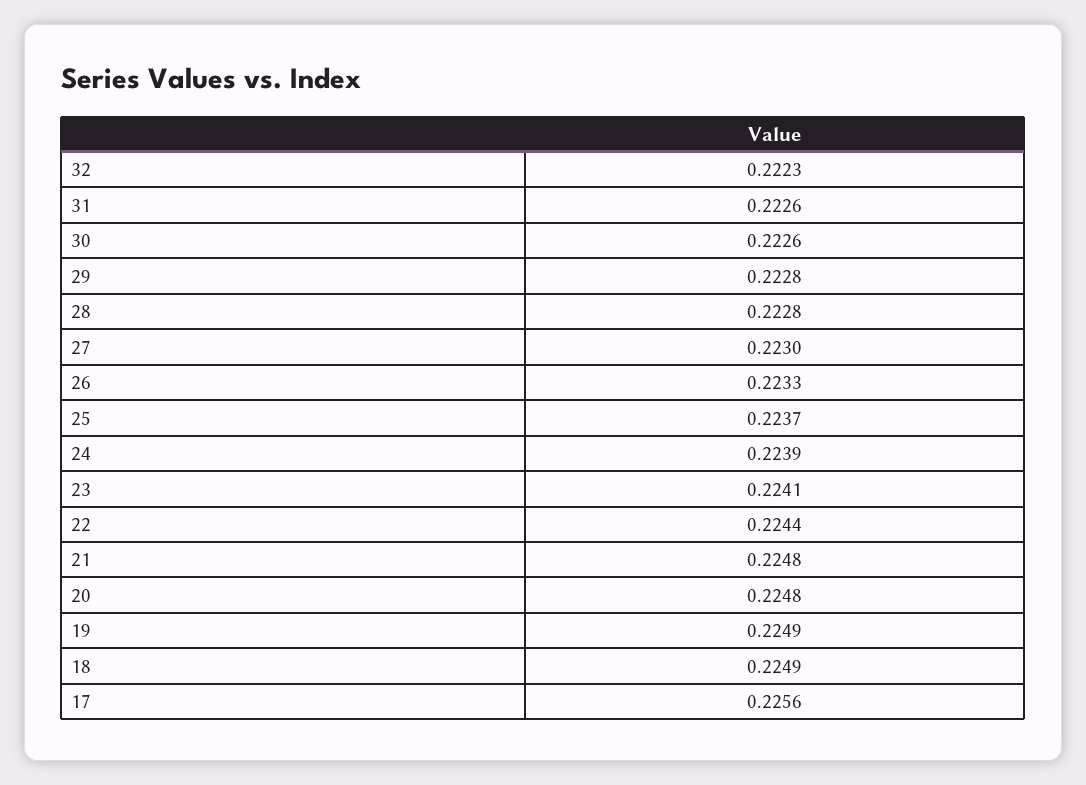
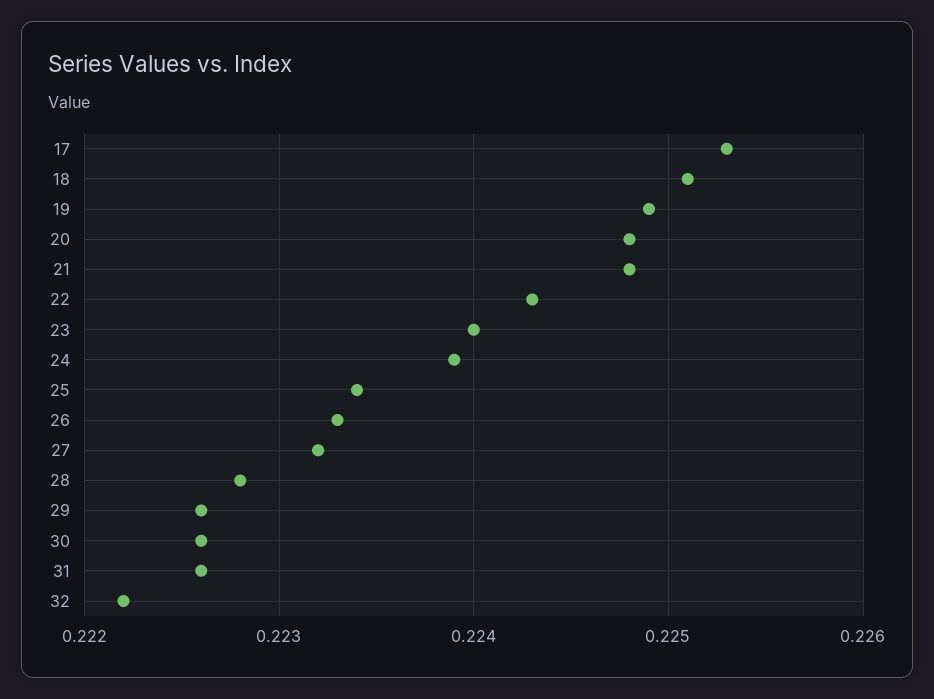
  {
-   "32": 0.2223,
+   "32": 0.2222,
    "31": 0.2226,
    "30": 0.2226,
-   "29": 0.2228,
+   "29": 0.2226,
    "28": 0.2228,
-   "27": 0.223,
+   "27": 0.2232,
    "26": 0.2233,
-   "25": 0.2237,
+   "25": 0.2234,
    "24": 0.2239,
-   "23": 0.2241,
+   "23": 0.224,
-   "22": 0.2244,
+   "22": 0.2243,
    "21": 0.2248,
    "20": 0.2248,
    "19": 0.2249,
-   "18": 0.2249,
+   "18": 0.2251,
-   "17": 0.2256
+   "17": 0.2253
  }

